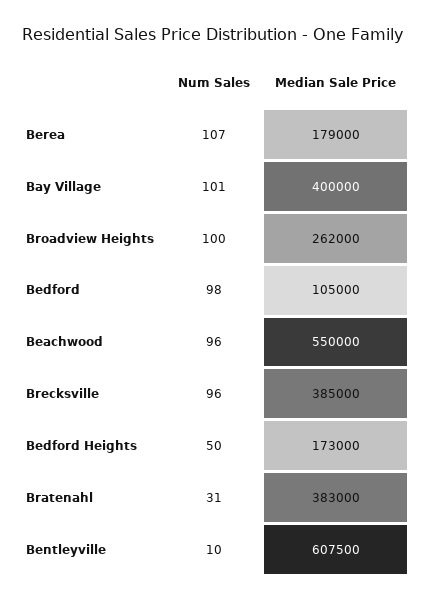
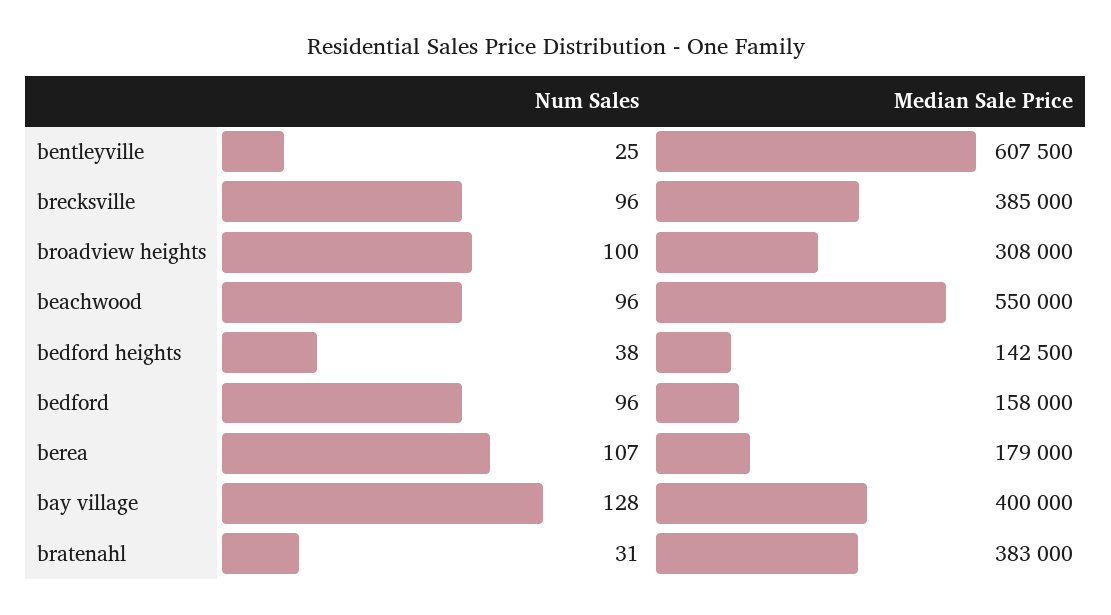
  {
    "Num Sales": {
      "Berea": 107,
-     "Bay Village": 101,
+     "Bay Village": 128,
      "Broadview Heights": 100,
-     "Bedford": 98,
+     "Bedford": 96,
      "Beachwood": 96,
      "Brecksville": 96,
-     "Bedford Heights": 50,
+     "Bedford Heights": 38,
      "Bratenahl": 31,
-     "Bentleyville": 10
+     "Bentleyville": 25
    },
    "Median Sale Price": {
      "Berea": 179000,
      "Bay Village": 400000,
-     "Broadview Heights": 262000,
+     "Broadview Heights": 308000,
-     "Bedford": 105000,
+     "Bedford": 158000,
      "Beachwood": 550000,
      "Brecksville": 385000,
-     "Bedford Heights": 173000,
+     "Bedford Heights": 142500,
      "Bratenahl": 383000,
      "Bentleyville": 607500
    }
  }

